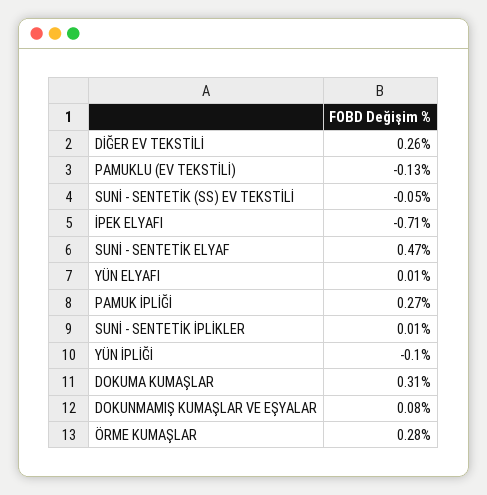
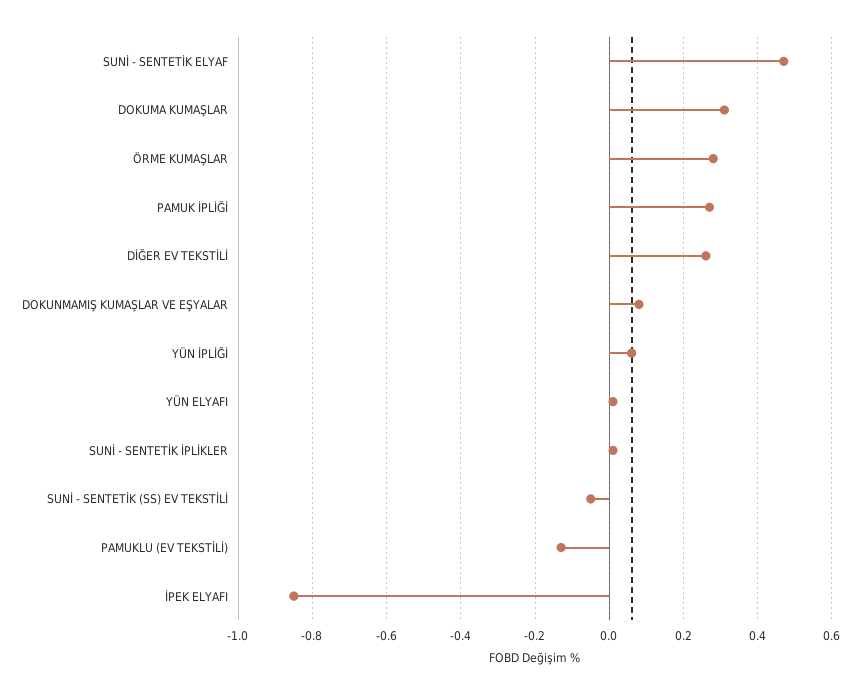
  {
    "DİĞER EV TEKSTİLİ": 0.26,
    "PAMUKLU (EV TEKSTİLİ)": -0.13,
    "SUNİ - SENTETİK (SS) EV TEKSTİLİ": -0.05,
-   "İPEK ELYAFI": -0.71,
+   "İPEK ELYAFI": -0.85,
    "SUNİ - SENTETİK ELYAF": 0.47,
    "YÜN ELYAFI": 0.01,
    "PAMUK İPLİĞİ": 0.27,
    "SUNİ - SENTETİK İPLİKLER": 0.01,
-   "YÜN İPLİĞİ": -0.1,
+   "YÜN İPLİĞİ": 0.05,
    "DOKUMA KUMAŞLAR": 0.31,
    "DOKUNMAMIŞ KUMAŞLAR VE EŞYALAR": 0.08,
    "ÖRME KUMAŞLAR": 0.28
  }

